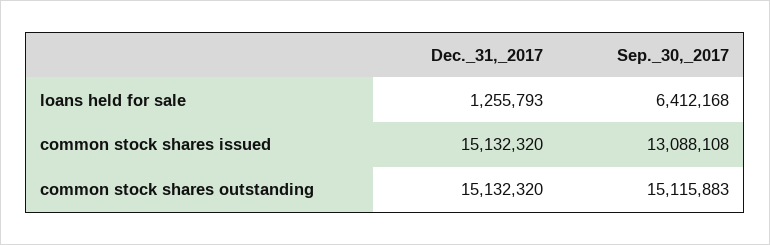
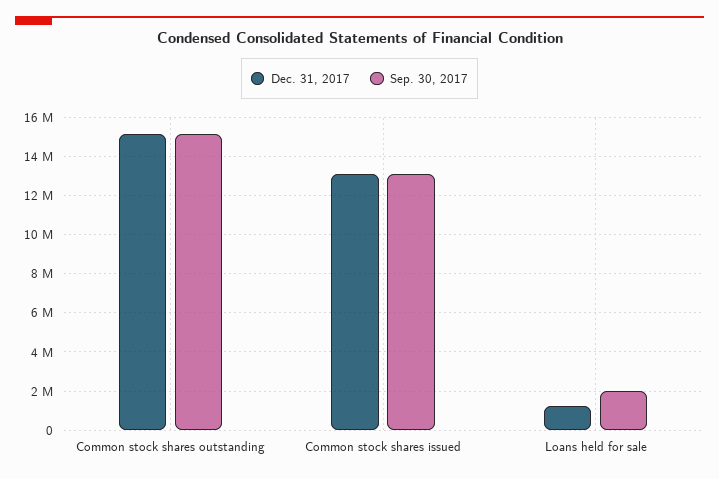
  {
    "Dec._31,_2017": {
      "loans held for sale": 1255793,
-     "common stock shares issued": 15132320,
+     "common stock shares issued": 13000000,
      "common stock shares outstanding": 15132320
    },
    "Sep._30,_2017": {
-     "loans held for sale": 6412168,
+     "loans held for sale": 2000000,
      "common stock shares issued": 13088108,
      "common stock shares outstanding": 15115883
    }
  }

